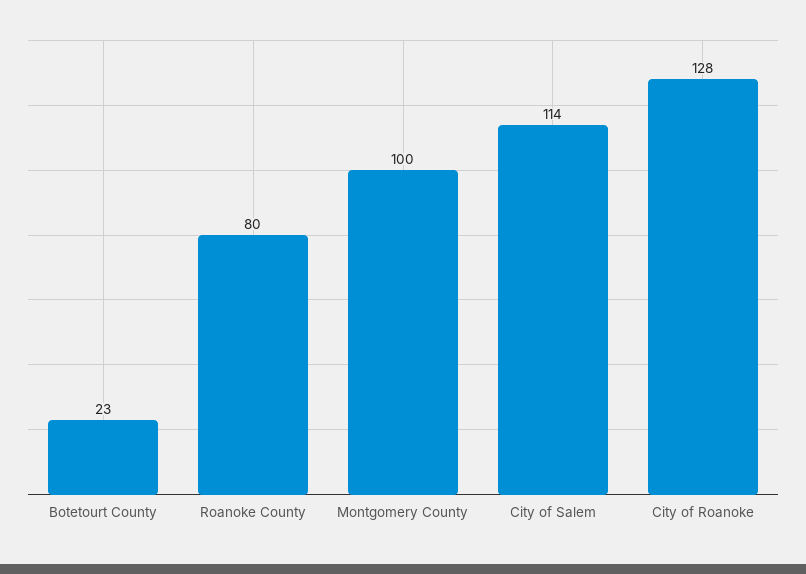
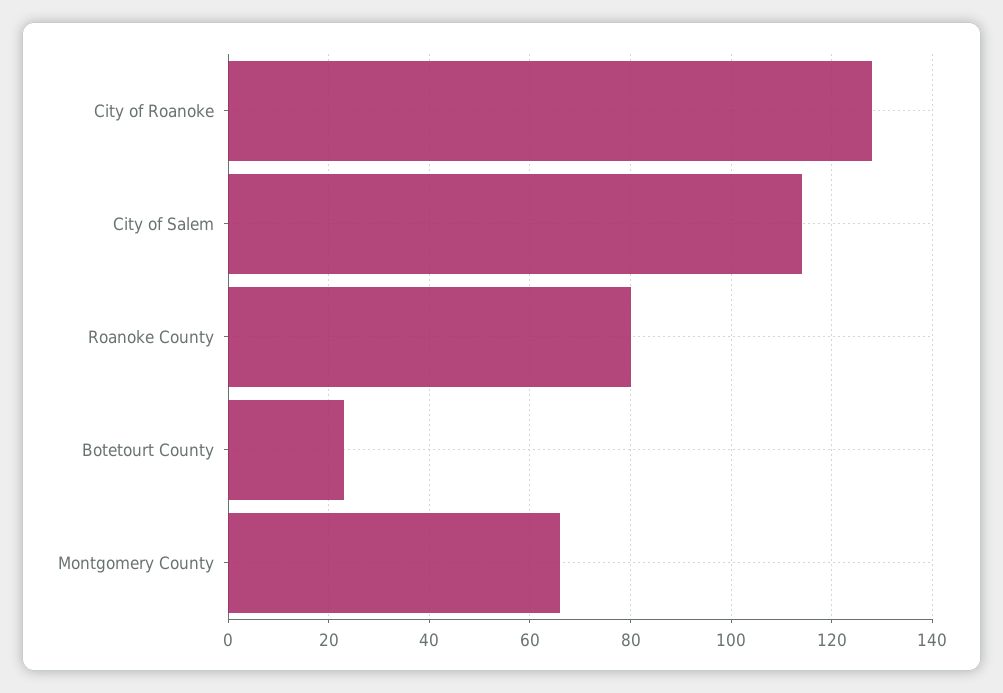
  {
    "Botetourt County": 23,
    "Roanoke County": 80,
-   "Montgomery County": 100,
+   "Montgomery County": 65,
    "City of Salem": 114,
    "City of Roanoke": 128
  }

